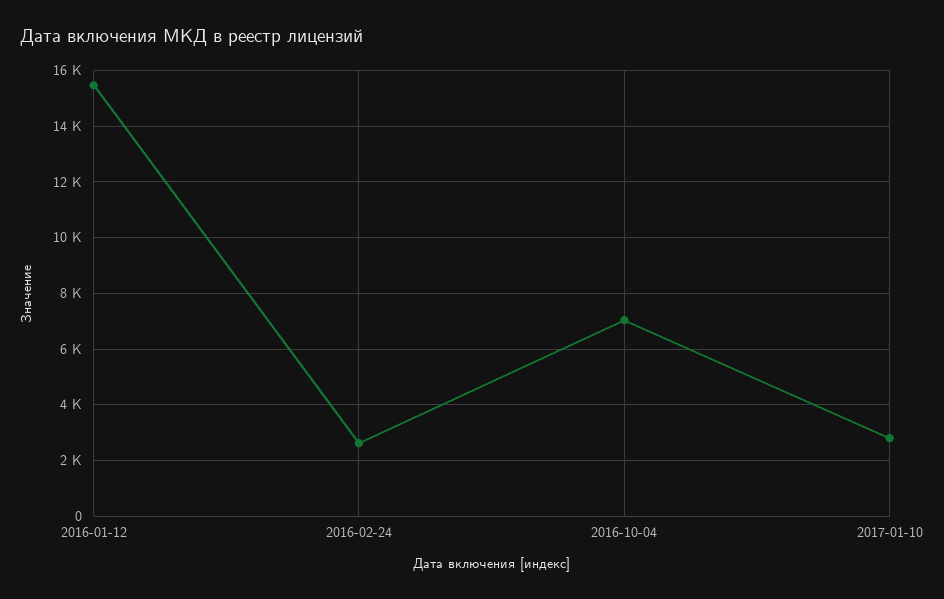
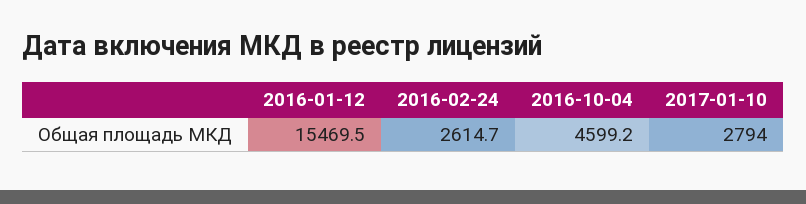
  {
    "2016-01-12": 15469.5,
    "2016-02-24": 2614.7,
-   "2016-10-04": 7000,
+   "2016-10-04": 4599.2,
    "2017-01-10": 2794
  }

